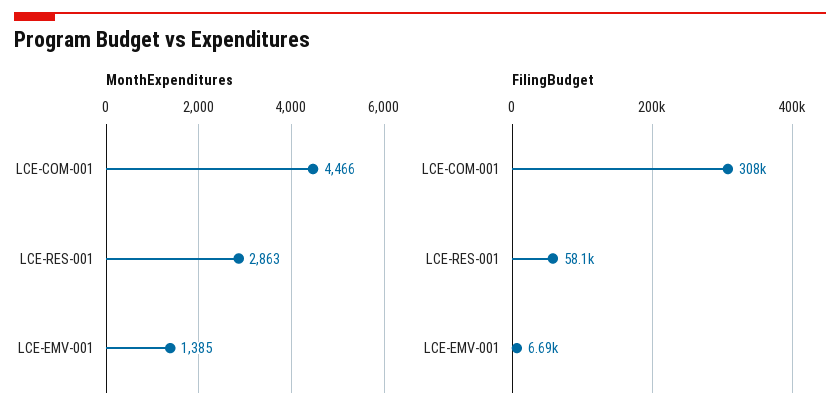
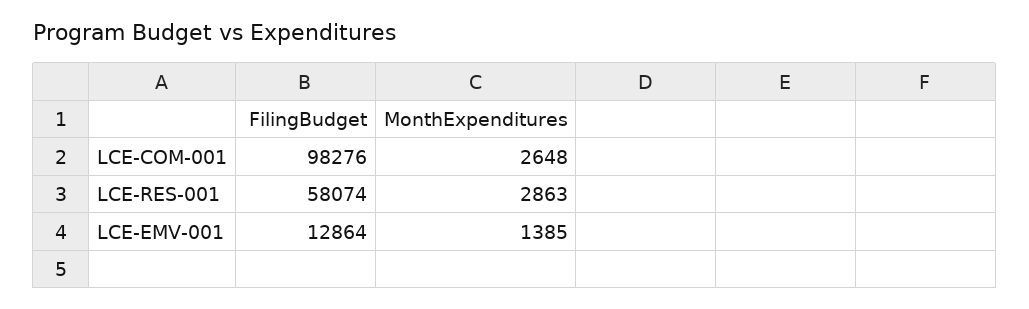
  {
    "MonthExpenditures": {
-     "LCE-COM-001": 4466,
+     "LCE-COM-001": 2648,
      "LCE-RES-001": 2863,
      "LCE-EMV-001": 1385
    },
    "FilingBudget": {
-     "LCE-COM-001": 308000,
+     "LCE-COM-001": 98276,
      "LCE-RES-001": 58074,
-     "LCE-EMV-001": 6690
+     "LCE-EMV-001": 12864
    }
  }

